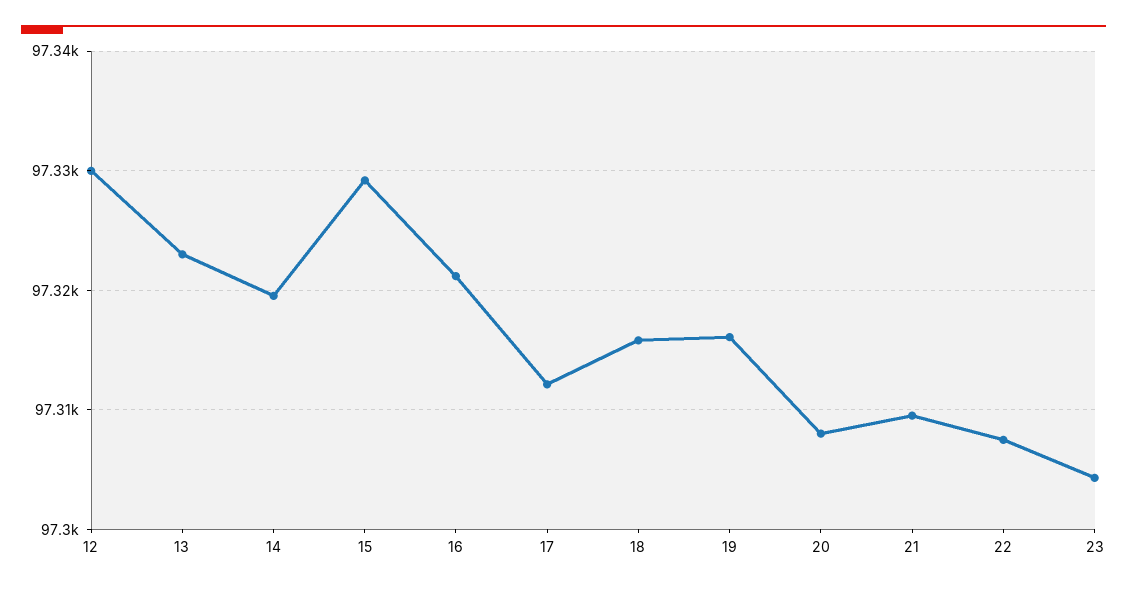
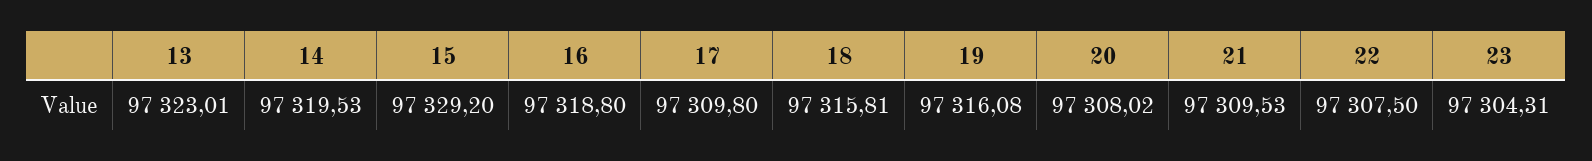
  {
-   "12": 97330,
    "13": 97323.01,
    "14": 97319.53,
    "15": 97329.2,
-   "16": 97321,
+   "16": 97318.8,
-   "17": 97312,
+   "17": 97309.8,
    "18": 97315.81,
    "19": 97316.08,
    "20": 97308.02,
    "21": 97309.53,
    "22": 97307.5,
    "23": 97304.31
  }

